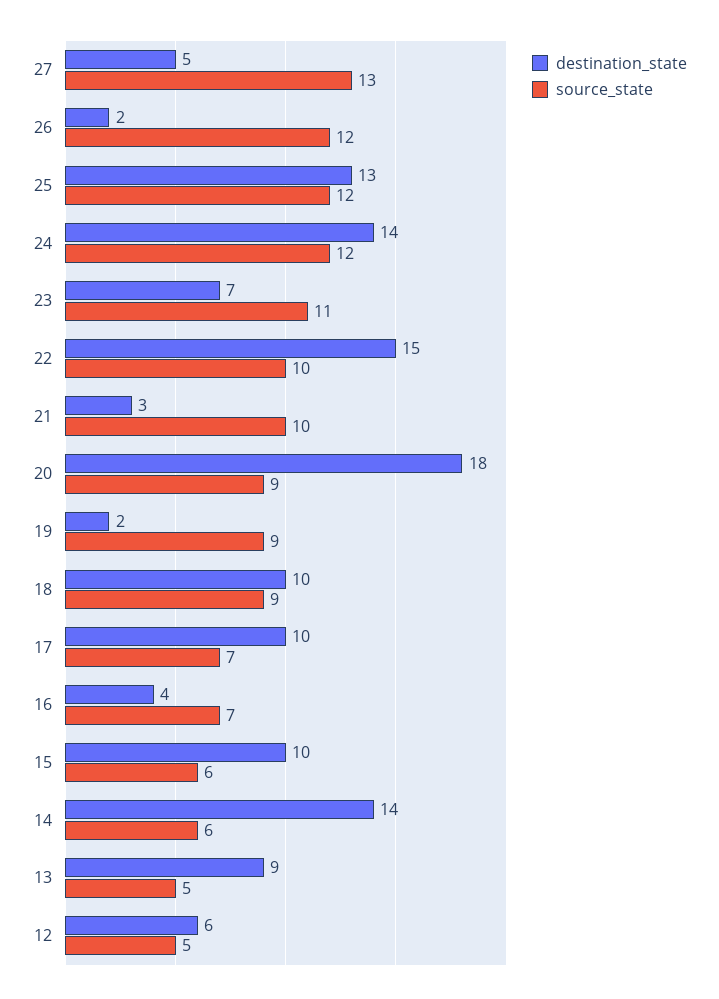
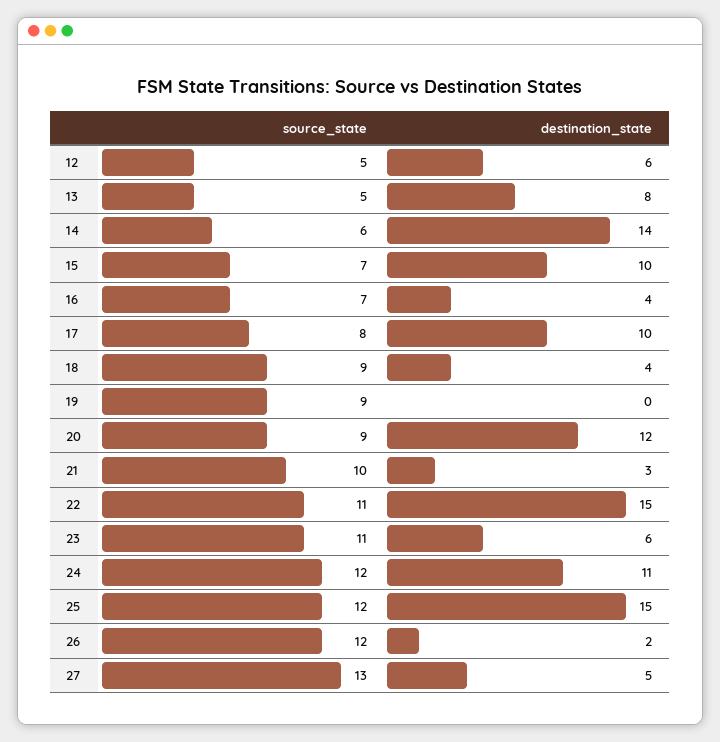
  {
    "destination_state": {
      "27": 5,
      "26": 2,
-     "25": 13,
+     "25": 15,
-     "24": 14,
+     "24": 11,
-     "23": 7,
+     "23": 6,
      "22": 15,
      "21": 3,
-     "20": 18,
+     "20": 12,
-     "19": 2,
+     "19": 0,
-     "18": 10,
+     "18": 4,
      "17": 10,
      "16": 4,
      "15": 10,
      "14": 14,
-     "13": 9,
+     "13": 8,
      "12": 6
    },
    "source_state": {
      "27": 13,
      "26": 12,
      "25": 12,
      "24": 12,
      "23": 11,
-     "22": 10,
+     "22": 11,
      "21": 10,
      "20": 9,
      "19": 9,
      "18": 9,
-     "17": 7,
+     "17": 8,
      "16": 7,
-     "15": 6,
+     "15": 7,
      "14": 6,
      "13": 5,
      "12": 5
    }
  }

